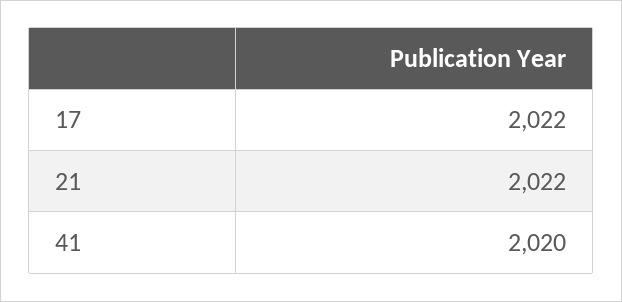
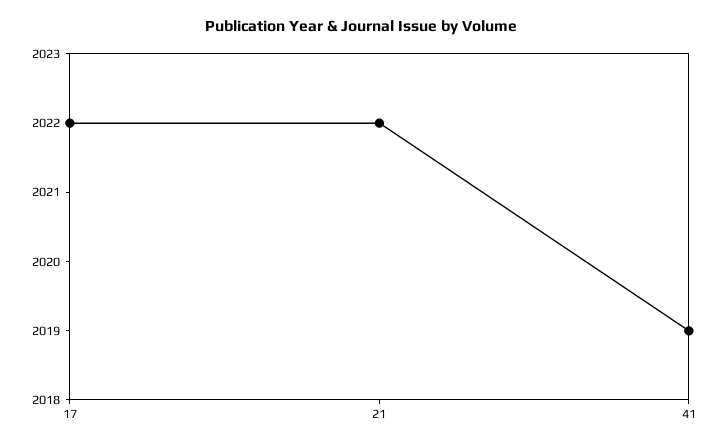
  {
    "17": 2022,
    "21": 2022,
-   "41": 2020
+   "41": 2019
  }

